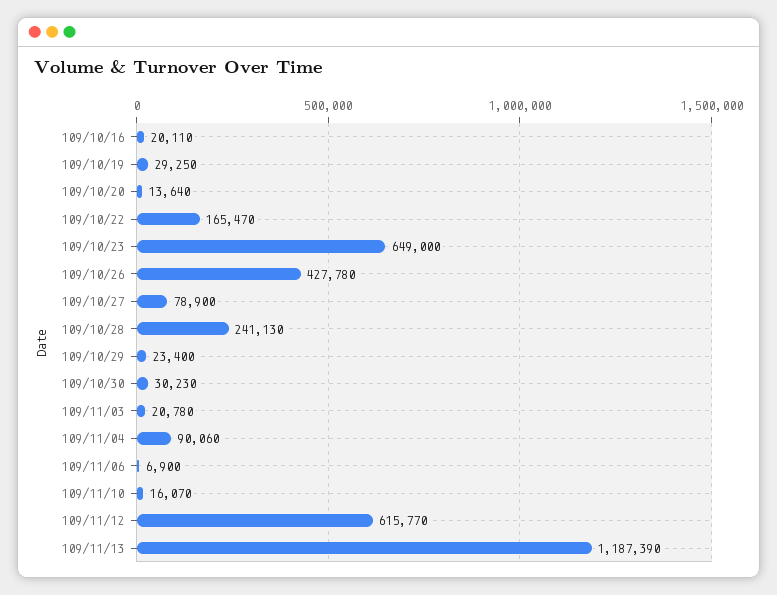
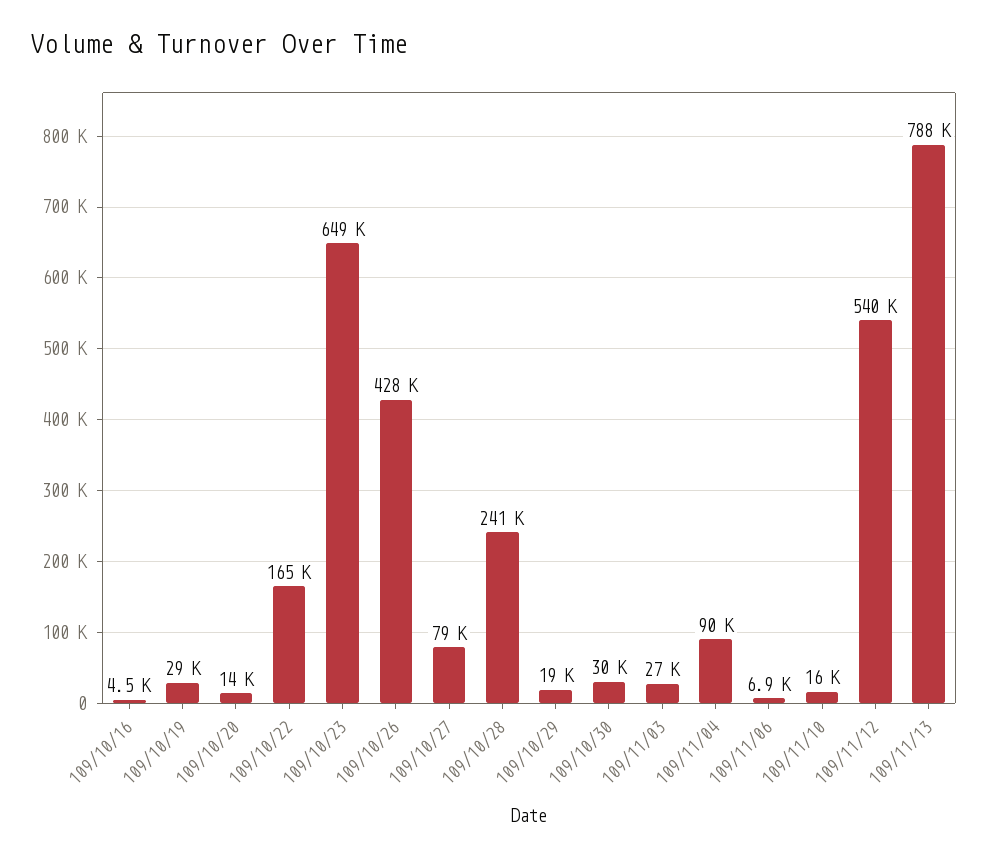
  {
-   "109/10/16": 20110,
+   "109/10/16": 4500,
    "109/10/19": 29250,
    "109/10/20": 13640,
    "109/10/22": 165470,
    "109/10/23": 649000,
    "109/10/26": 427780,
    "109/10/27": 78900,
    "109/10/28": 241130,
-   "109/10/29": 23400,
+   "109/10/29": 19000,
    "109/10/30": 30230,
-   "109/11/03": 20780,
+   "109/11/03": 27000,
    "109/11/04": 90060,
    "109/11/06": 6900,
    "109/11/10": 16070,
-   "109/11/12": 615770,
+   "109/11/12": 540000,
-   "109/11/13": 1187390
+   "109/11/13": 788000
  }

